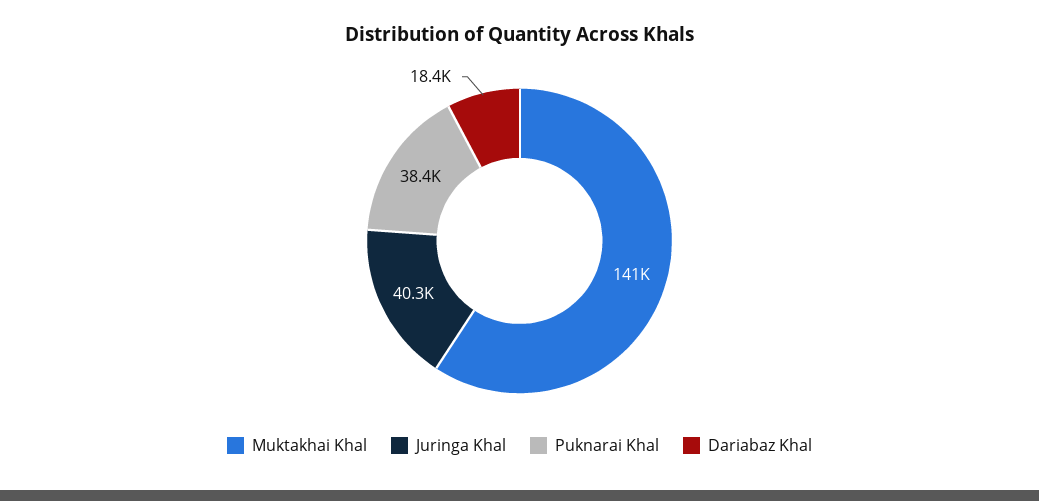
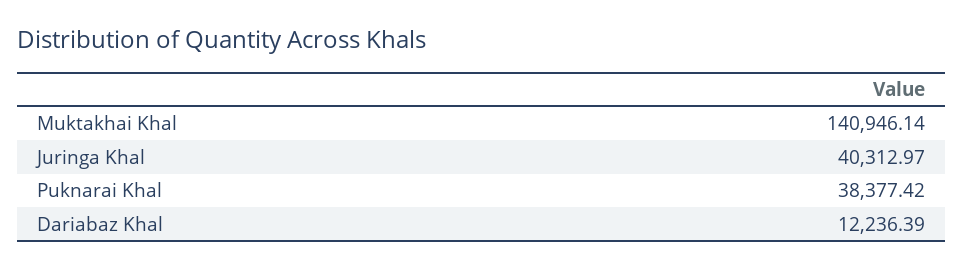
  {
    "Muktakhai Khal": 140946.14,
    "Juringa Khal": 40312.97,
    "Puknarai Khal": 38377.42,
-   "Dariabaz Khal": 18400
+   "Dariabaz Khal": 12236.39
  }

